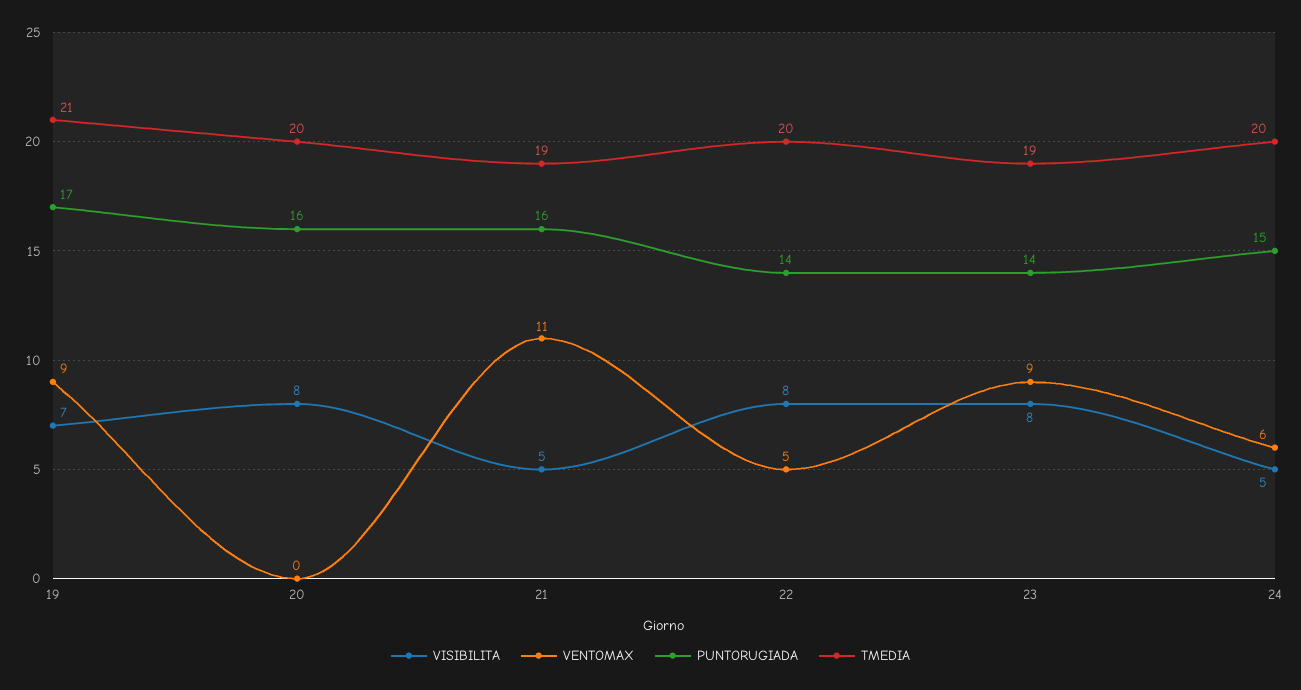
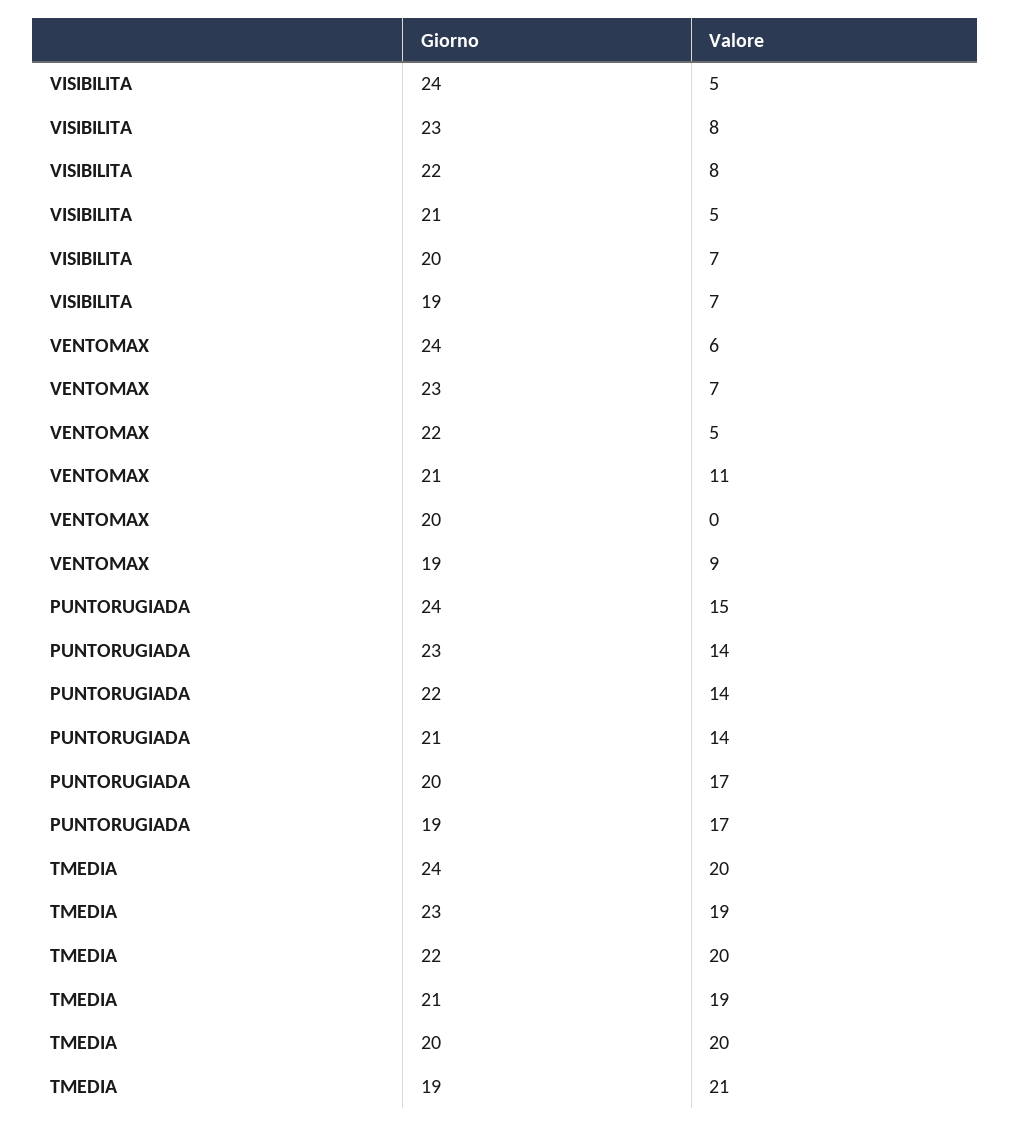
  {
    "VISIBILITA": {
      "19": 7,
-     "20": 8,
+     "20": 7,
      "21": 5,
      "22": 8,
      "23": 8,
      "24": 5
    },
    "VENTOMAX": {
      "19": 9,
      "20": 0,
      "21": 11,
      "22": 5,
-     "23": 9,
+     "23": 7,
      "24": 6
    },
    "PUNTORUGIADA": {
      "19": 17,
-     "20": 16,
+     "20": 17,
-     "21": 16,
+     "21": 14,
      "22": 14,
      "23": 14,
      "24": 15
    },
    "TMEDIA": {
      "19": 21,
      "20": 20,
      "21": 19,
      "22": 20,
      "23": 19,
      "24": 20
    }
  }

